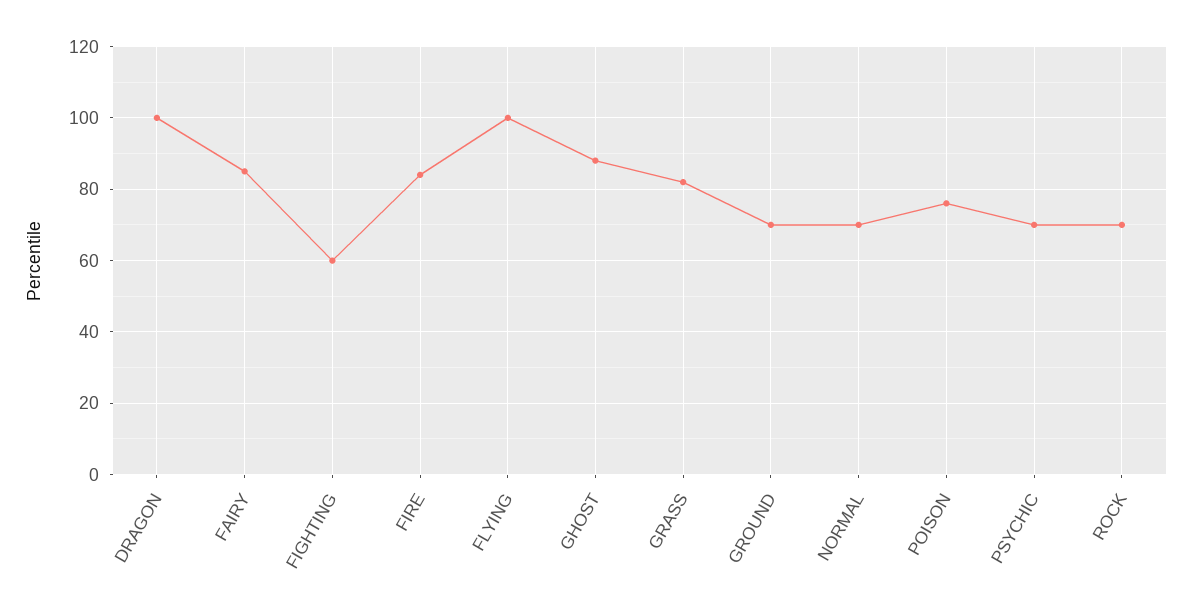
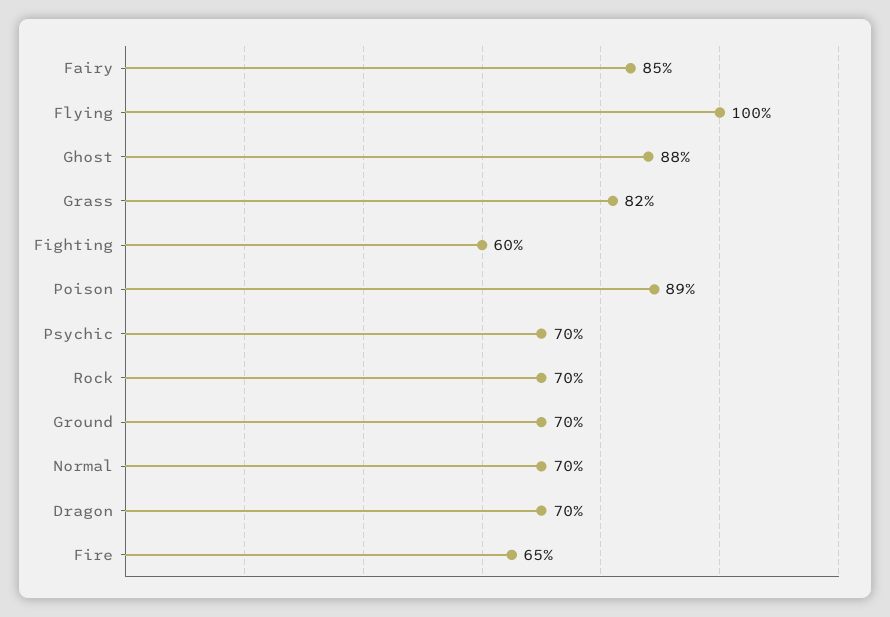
  {
-   "DRAGON": 100,
+   "DRAGON": 70,
    "FAIRY": 85,
    "FIGHTING": 60,
-   "FIRE": 85,
+   "FIRE": 65,
    "FLYING": 100,
    "GHOST": 88,
    "GRASS": 82,
    "GROUND": 70,
    "NORMAL": 70,
-   "POISON": 75,
+   "POISON": 89,
    "PSYCHIC": 70,
    "ROCK": 70
  }

